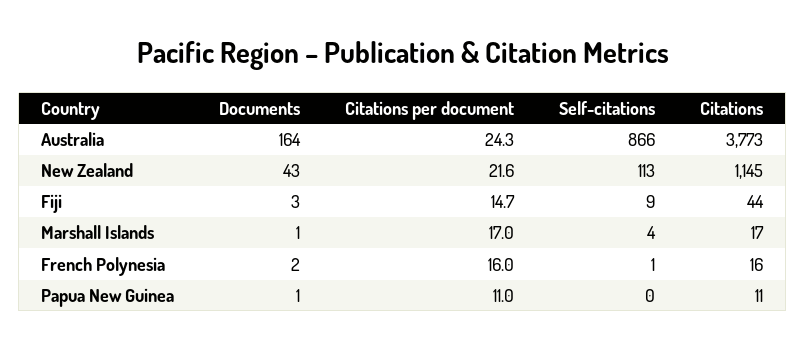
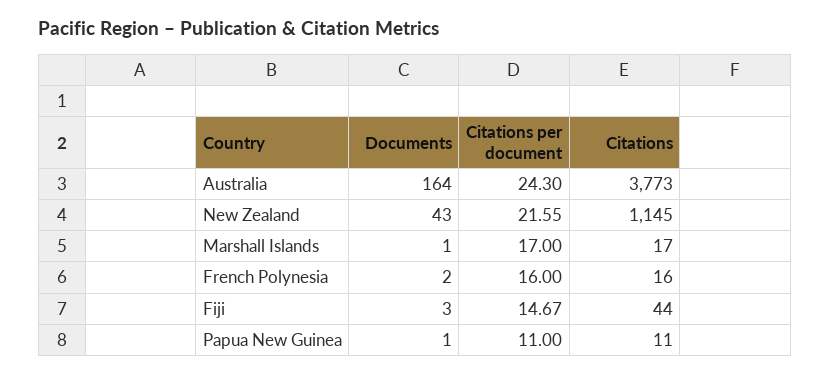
  {
    "Documents": {
      "Australia": 164,
      "New Zealand": 43,
      "Fiji": 3,
      "Marshall Islands": 1,
      "French Polynesia": 2,
      "Papua New Guinea": 1
    },
    "Citations per document": {
      "Australia": 24.3,
      "New Zealand": 21.55,
      "Fiji": 14.67,
      "Marshall Islands": 17,
      "French Polynesia": 16,
      "Papua New Guinea": 11
    },
-   "Self-citations": {
-     "Australia": 866,
-     "New Zealand": 113,
-     "Fiji": 9,
-     "Marshall Islands": 4,
-     "French Polynesia": 1,
-     "Papua New Guinea": 0
-   },
    "Citations": {
      "Australia": 3773,
      "New Zealand": 1145,
      "Fiji": 44,
      "Marshall Islands": 17,
      "French Polynesia": 16,
      "Papua New Guinea": 11
    }
  }

